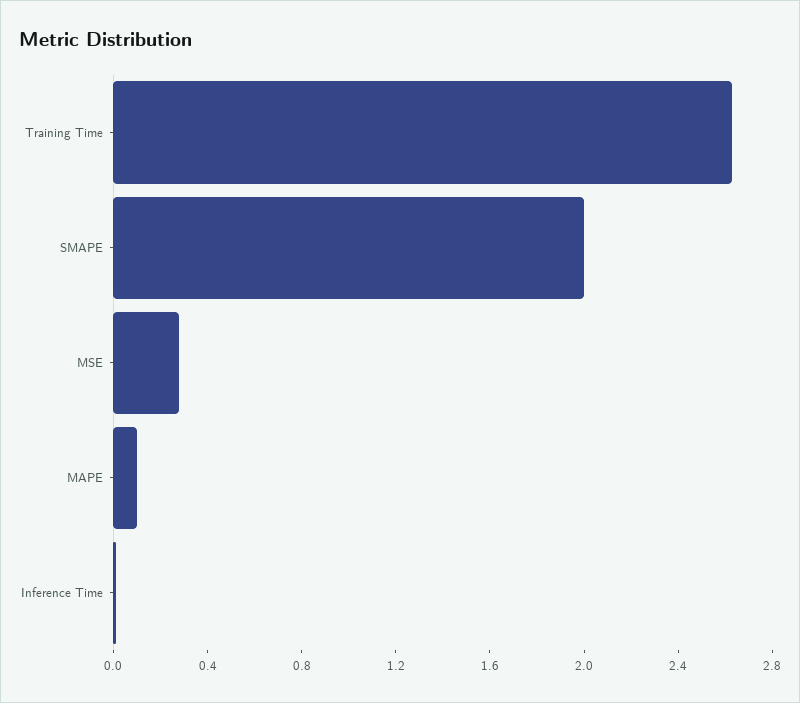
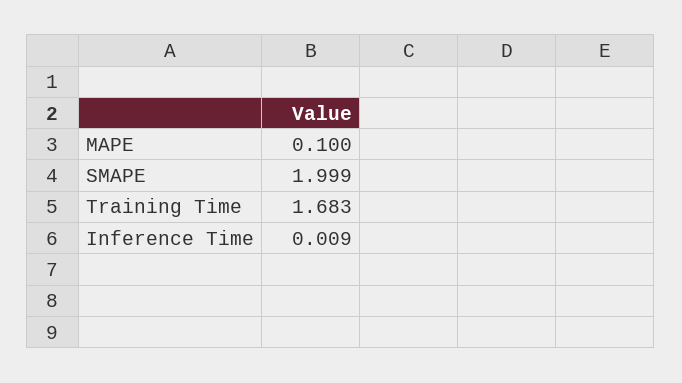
  {
-   "Training Time": 2.6,
+   "Training Time": 1.683,
    "SMAPE": 1.999,
-   "MSE": 0.3,
    "MAPE": 0.1,
    "Inference Time": 0.009
  }

